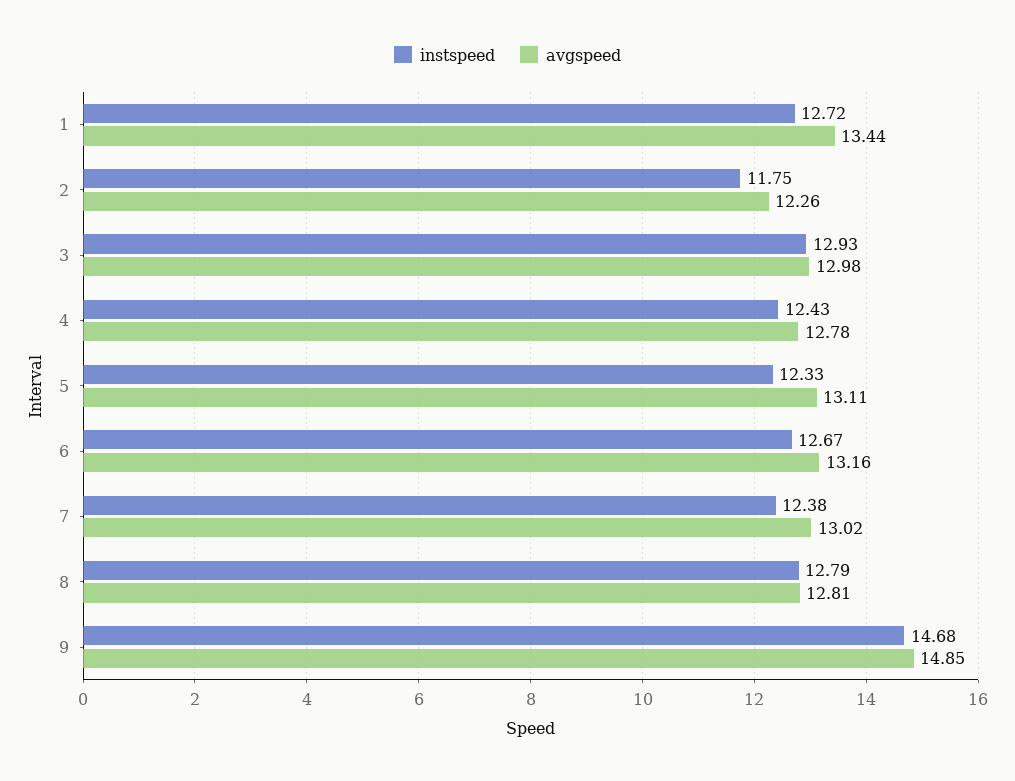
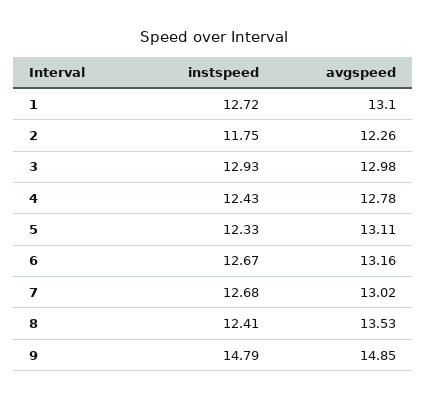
  {
    "instspeed": {
      "1": 12.72,
      "2": 11.75,
      "3": 12.93,
      "4": 12.43,
      "5": 12.33,
      "6": 12.67,
-     "7": 12.38,
+     "7": 12.68,
-     "8": 12.79,
+     "8": 12.41,
-     "9": 14.68
+     "9": 14.79
    },
    "avgspeed": {
-     "1": 13.44,
+     "1": 13.1,
      "2": 12.26,
      "3": 12.98,
      "4": 12.78,
      "5": 13.11,
      "6": 13.16,
      "7": 13.02,
-     "8": 12.81,
+     "8": 13.53,
      "9": 14.85
    }
  }

